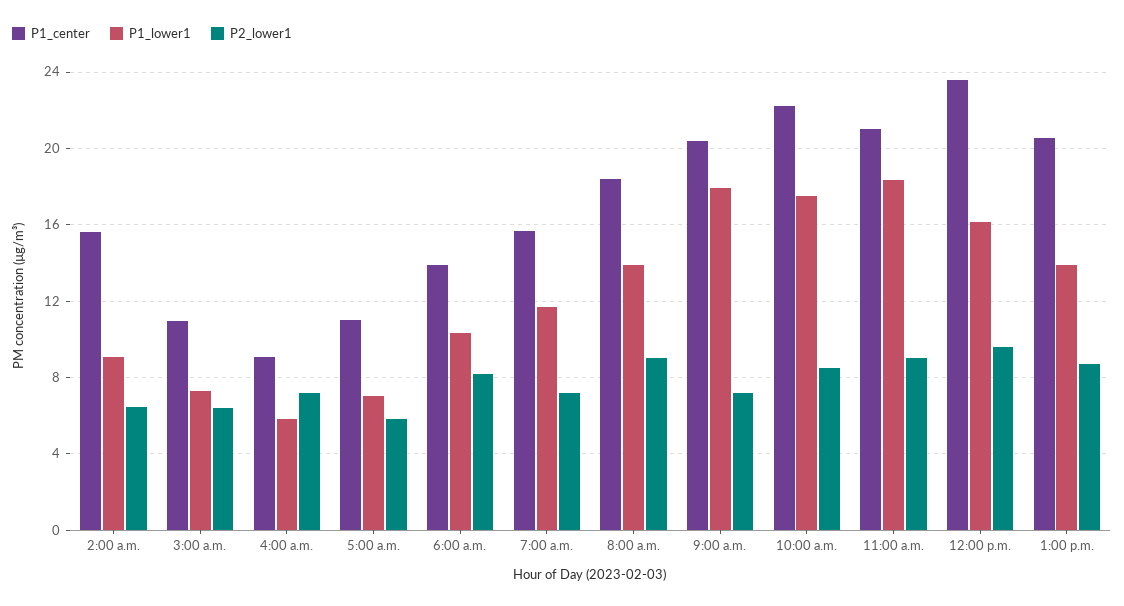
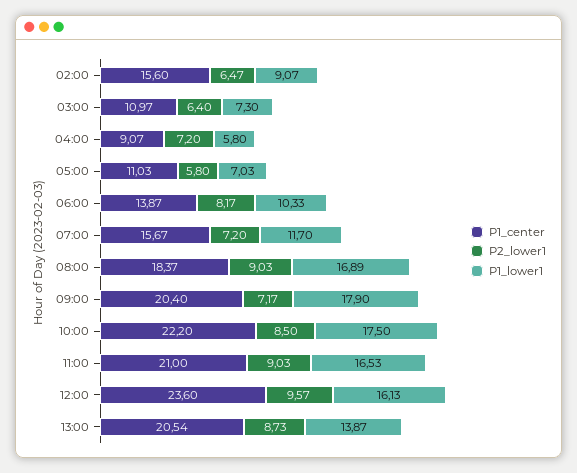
  {
    "P1_center": {
      "2:00 a.m.": 15.6,
      "3:00 a.m.": 10.97,
      "4:00 a.m.": 9.07,
      "5:00 a.m.": 11.03,
      "6:00 a.m.": 13.87,
      "7:00 a.m.": 15.67,
      "8:00 a.m.": 18.37,
      "9:00 a.m.": 20.4,
      "10:00 a.m.": 22.2,
      "11:00 a.m.": 21,
      "12:00 p.m.": 23.6,
      "1:00 p.m.": 20.54
    },
    "P1_lower1": {
      "2:00 a.m.": 9.07,
      "3:00 a.m.": 7.3,
      "4:00 a.m.": 5.8,
      "5:00 a.m.": 7.03,
      "6:00 a.m.": 10.33,
      "7:00 a.m.": 11.7,
-     "8:00 a.m.": 14,
+     "8:00 a.m.": 16.89,
      "9:00 a.m.": 17.9,
      "10:00 a.m.": 17.5,
-     "11:00 a.m.": 18.5,
+     "11:00 a.m.": 16.53,
      "12:00 p.m.": 16.13,
      "1:00 p.m.": 13.87
    },
    "P2_lower1": {
      "2:00 a.m.": 6.47,
      "3:00 a.m.": 6.4,
      "4:00 a.m.": 7.2,
      "5:00 a.m.": 5.8,
      "6:00 a.m.": 8.17,
      "7:00 a.m.": 7.2,
      "8:00 a.m.": 9.03,
      "9:00 a.m.": 7.17,
      "10:00 a.m.": 8.5,
      "11:00 a.m.": 9.03,
      "12:00 p.m.": 9.57,
      "1:00 p.m.": 8.73
    }
  }

